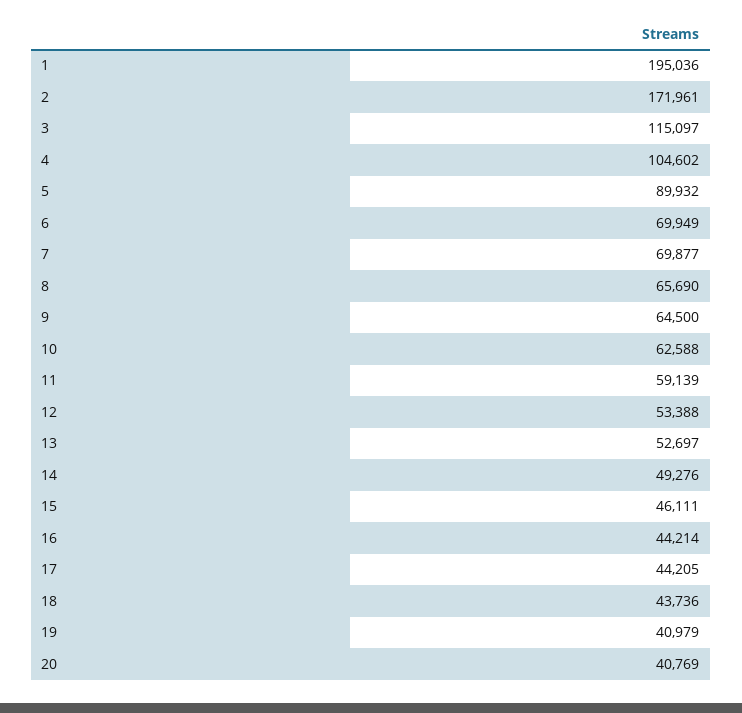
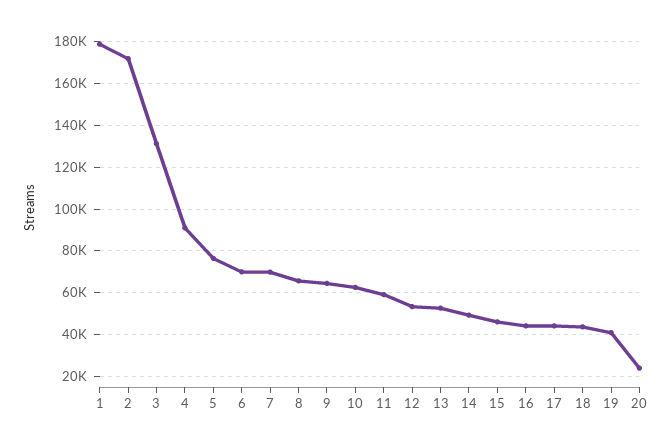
  {
-   "1": 195036,
+   "1": 180000,
    "2": 171961,
-   "3": 115097,
+   "3": 130000,
-   "4": 104602,
+   "4": 90000,
-   "5": 89932,
+   "5": 75000,
    "6": 69949,
    "7": 69877,
    "8": 65690,
    "9": 64500,
    "10": 62588,
    "11": 59139,
    "12": 53388,
    "13": 52697,
    "14": 49276,
    "15": 46111,
    "16": 44214,
    "17": 44205,
    "18": 43736,
    "19": 40979,
-   "20": 40769
+   "20": 25000
  }

